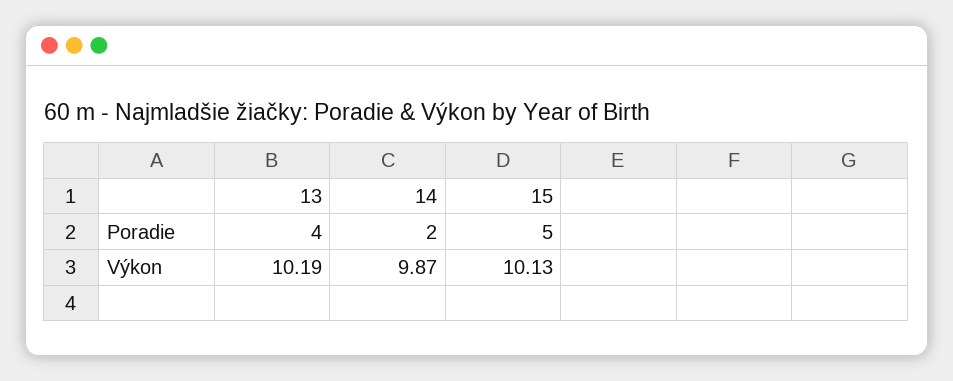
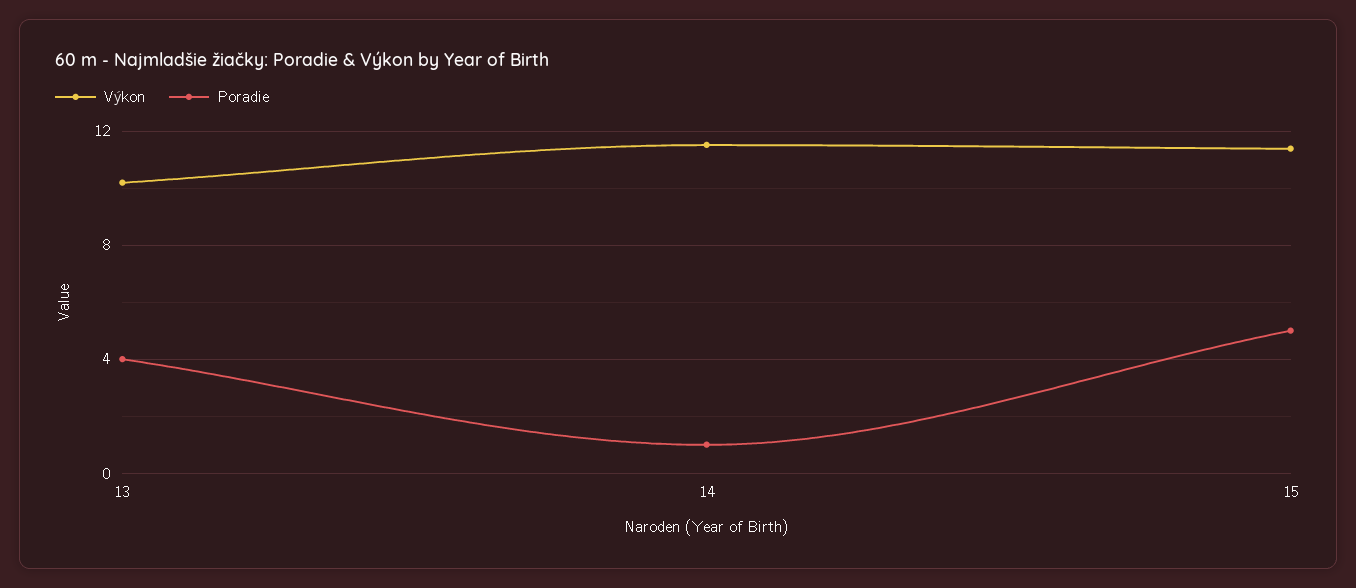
  {
    "Poradie": {
      "13": 4,
-     "14": 2,
+     "14": 1,
      "15": 5
    },
    "Výkon": {
      "13": 10.19,
-     "14": 9.87,
+     "14": 11.5,
-     "15": 10.13
+     "15": 11.5
    }
  }

